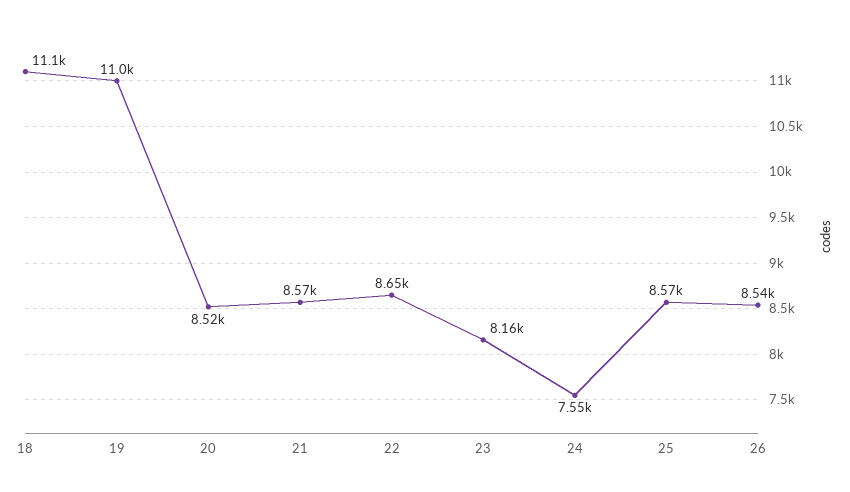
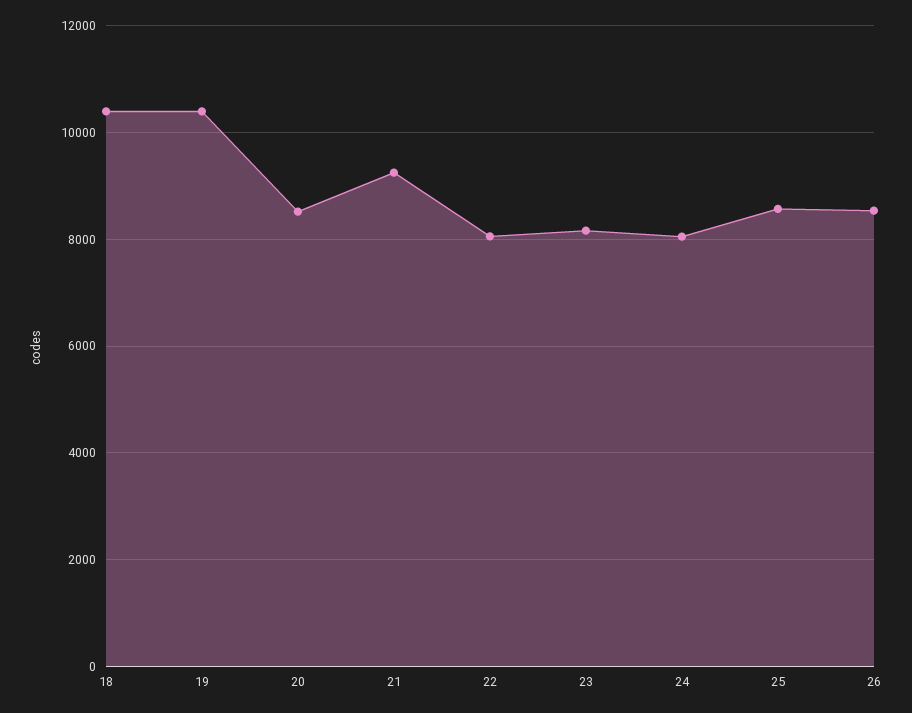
  {
-   "18": 11100,
+   "18": 10400,
-   "19": 11000,
+   "19": 10400,
    "20": 8520,
-   "21": 8570,
+   "21": 9200,
-   "22": 8650,
+   "22": 8000,
    "23": 8160,
-   "24": 7550,
+   "24": 8000,
    "25": 8570,
    "26": 8540
  }

